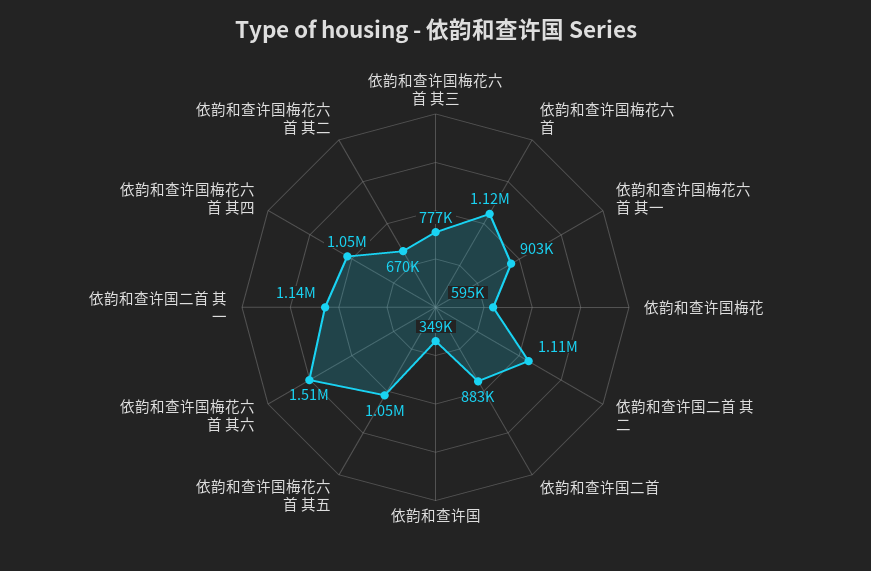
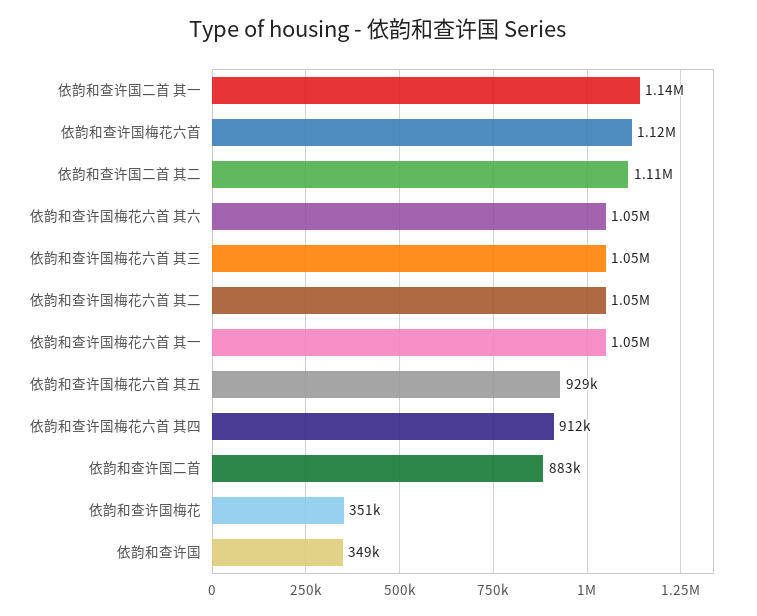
  {
-   "依韵和查许国梅花六首 其三": 777000,
+   "依韵和查许国梅花六首 其三": 1050000,
    "依韵和查许国梅花六首": 1120000,
-   "依韵和查许国梅花六首 其一": 903000,
+   "依韵和查许国梅花六首 其一": 1050000,
-   "依韵和查许国梅花": 595000,
+   "依韵和查许国梅花": 351000,
    "依韵和查许国二首 其二": 1110000,
    "依韵和查许国二首": 883000,
    "依韵和查许国": 349000,
-   "依韵和查许国梅花六首 其五": 1050000,
+   "依韵和查许国梅花六首 其五": 929000,
-   "依韵和查许国梅花六首 其六": 1510000,
+   "依韵和查许国梅花六首 其六": 1050000,
    "依韵和查许国二首 其一": 1140000,
-   "依韵和查许国梅花六首 其四": 1050000,
+   "依韵和查许国梅花六首 其四": 912000,
-   "依韵和查许国梅花六首 其二": 670000
+   "依韵和查许国梅花六首 其二": 1050000
  }

